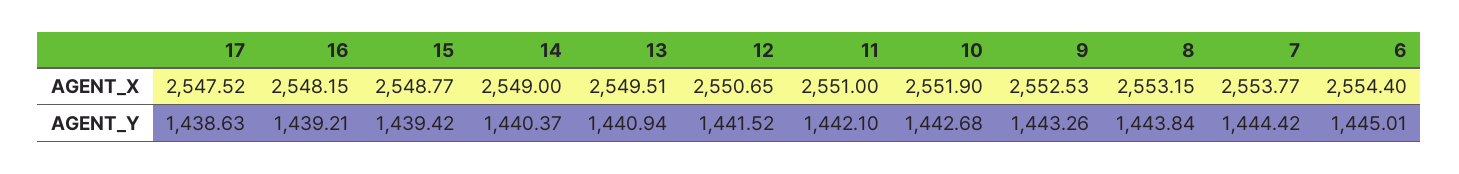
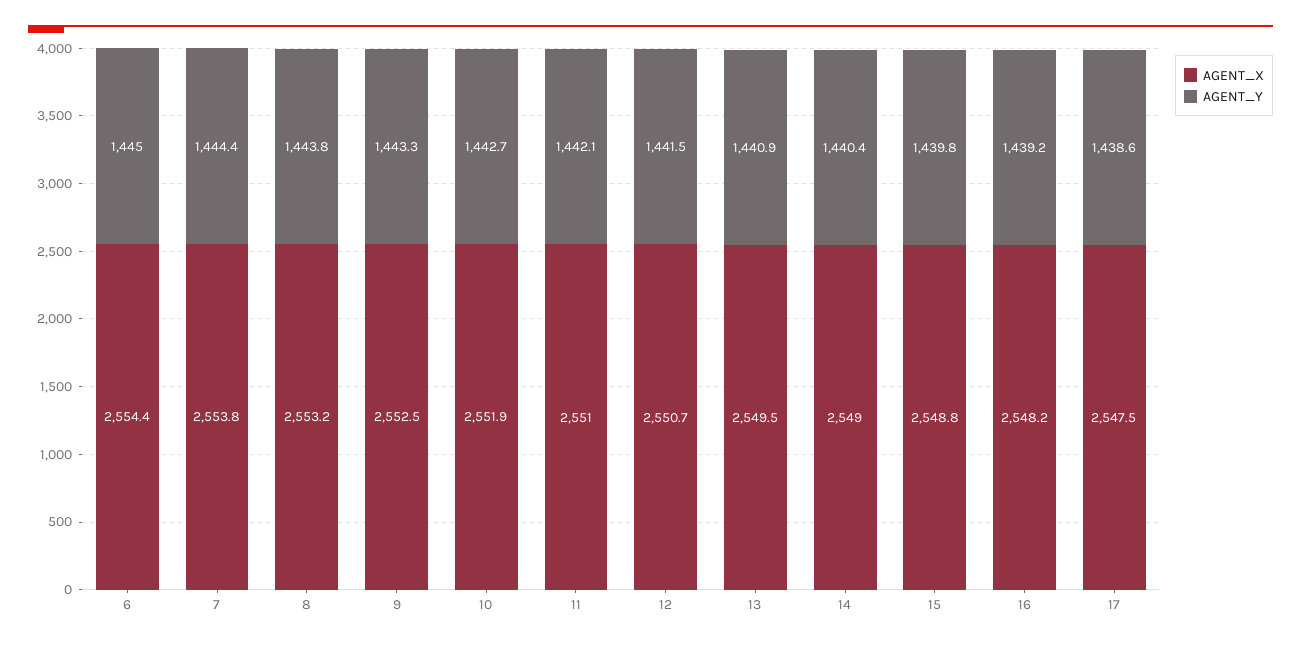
  {
    "AGENT_X": {
      "17": 2547.52,
      "16": 2548.15,
      "15": 2548.77,
      "14": 2549,
      "13": 2549.51,
      "12": 2550.65,
      "11": 2551,
      "10": 2551.9,
      "9": 2552.53,
      "8": 2553.15,
      "7": 2553.77,
      "6": 2554.4
    },
    "AGENT_Y": {
      "17": 1438.63,
      "16": 1439.21,
-     "15": 1439.42,
+     "15": 1439.8,
      "14": 1440.37,
      "13": 1440.94,
      "12": 1441.52,
      "11": 1442.1,
      "10": 1442.68,
      "9": 1443.26,
      "8": 1443.84,
      "7": 1444.42,
      "6": 1445.01
    }
  }

